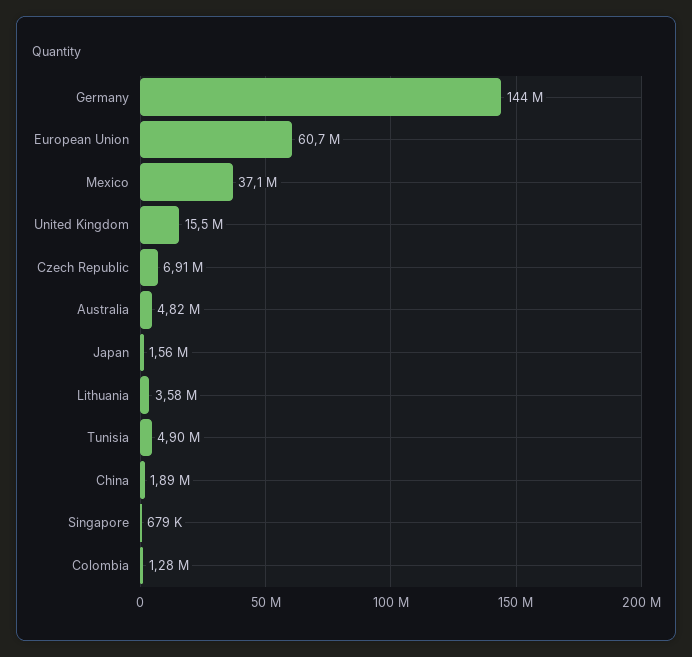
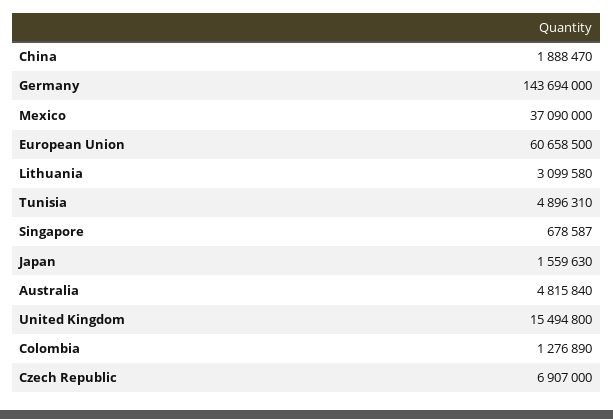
  {
    "Germany": 143694000,
    "European Union": 60658500,
    "Mexico": 37090000,
    "United Kingdom": 15494800,
    "Czech Republic": 6907000,
    "Australia": 4815840,
    "Japan": 1559630,
-   "Lithuania": 3580000,
+   "Lithuania": 3099580,
    "Tunisia": 4896310,
    "China": 1888470,
    "Singapore": 678587,
    "Colombia": 1276890
  }

